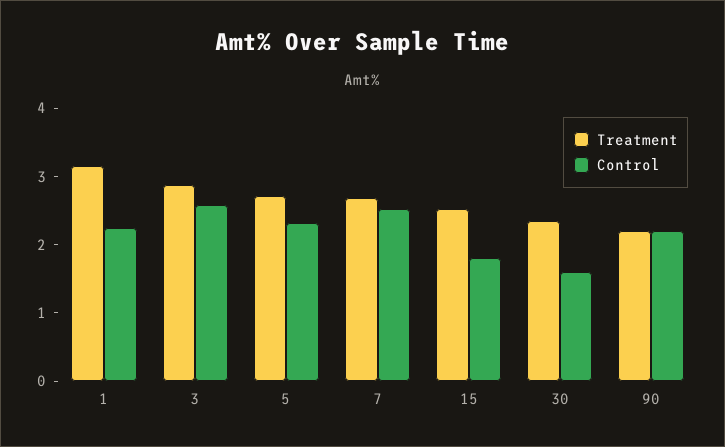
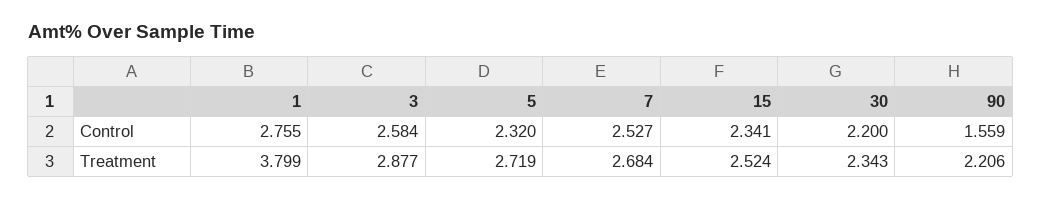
  {
    "Treatment": {
-     "1": 3.2,
+     "1": 3.799,
      "3": 2.877,
      "5": 2.719,
      "7": 2.684,
      "15": 2.524,
      "30": 2.343,
      "90": 2.206
    },
    "Control": {
-     "1": 2.2,
+     "1": 2.755,
      "3": 2.584,
      "5": 2.32,
      "7": 2.527,
-     "15": 1.8,
+     "15": 2.341,
-     "30": 1.6,
+     "30": 2.2,
-     "90": 2.2
+     "90": 1.559
    }
  }

